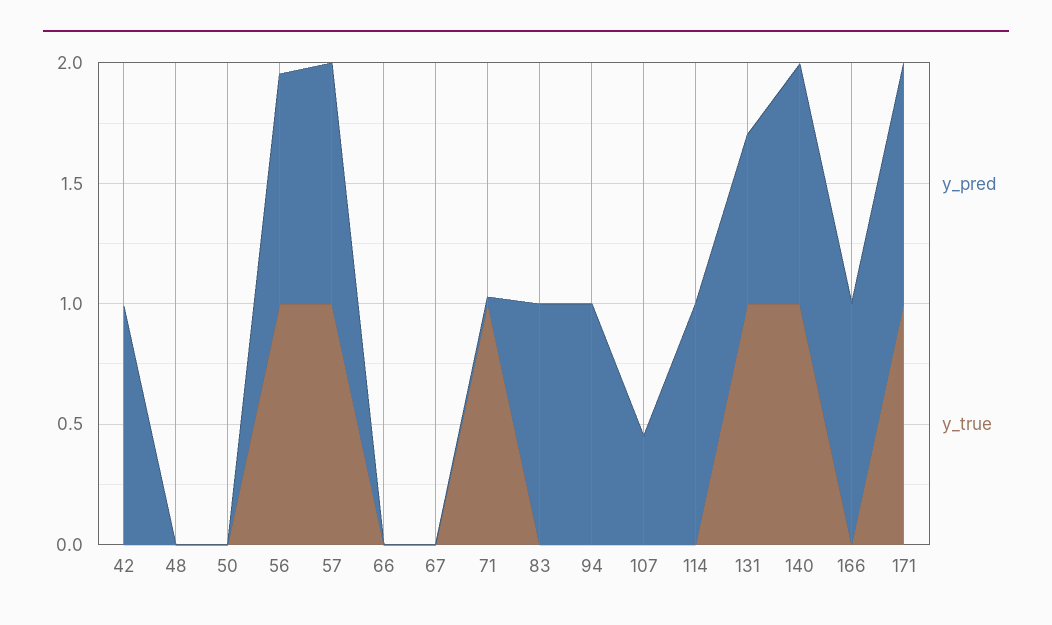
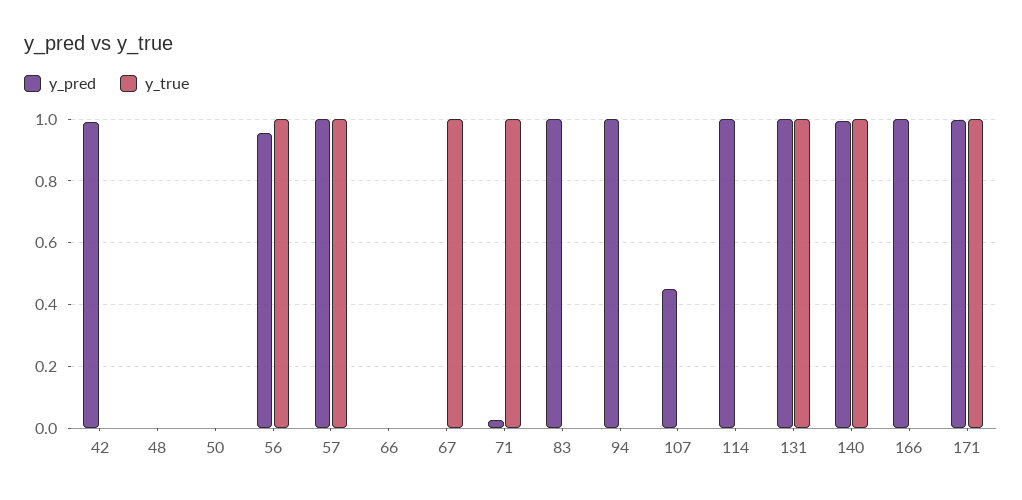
  {
    "y_pred": {
      "42": 1,
      "48": 0,
      "50": 0,
      "56": 0.96,
      "57": 1,
      "66": 0,
      "67": 0,
      "71": 0.02,
      "83": 1,
      "94": 1,
      "107": 0.44,
      "114": 1,
-     "131": 0.7,
+     "131": 1,
      "140": 1,
      "166": 1,
      "171": 1
    },
    "y_true": {
      "42": 0,
      "48": 0,
      "50": 0,
      "56": 1,
      "57": 1,
      "66": 0,
-     "67": 0,
+     "67": 1,
      "71": 1,
      "83": 0,
      "94": 0,
      "107": 0,
      "114": 0,
      "131": 1,
      "140": 1,
      "166": 0,
      "171": 1
    }
  }

